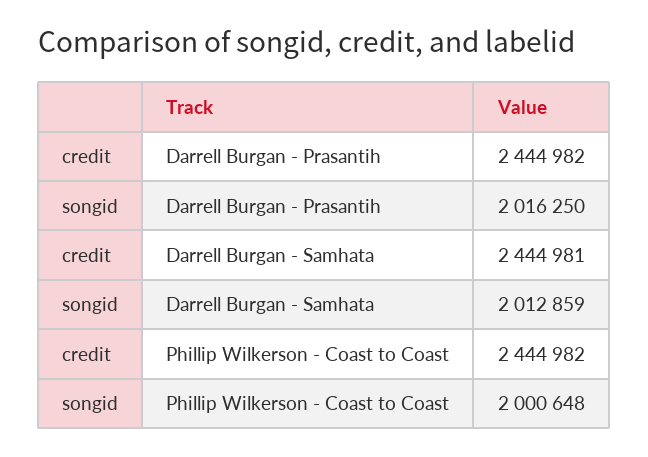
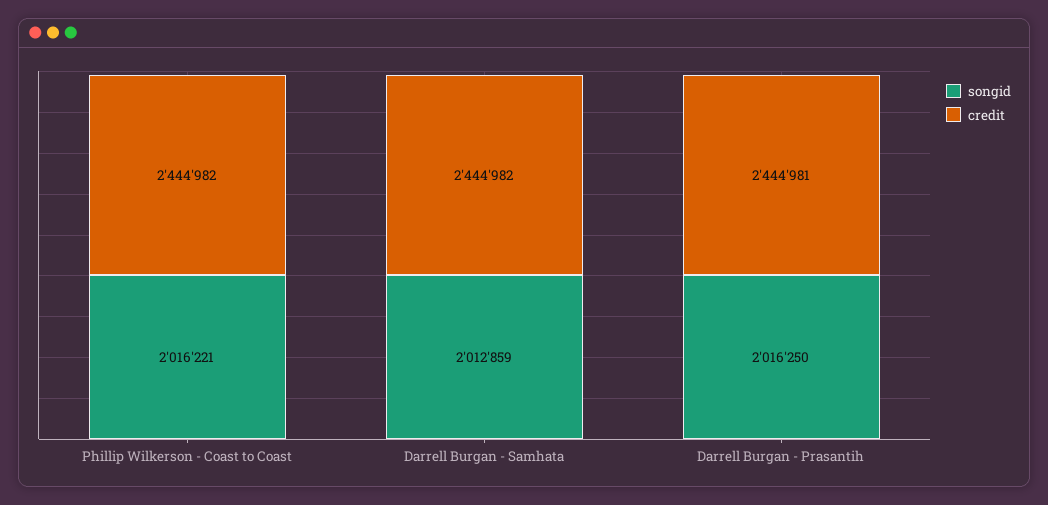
  {
    "credit": {
-     "Darrell Burgan - Prasantih": 2444982,
+     "Darrell Burgan - Prasantih": 2444981,
-     "Darrell Burgan - Samhata": 2444981,
+     "Darrell Burgan - Samhata": 2444982,
      "Phillip Wilkerson - Coast to Coast": 2444982
    },
    "songid": {
      "Darrell Burgan - Prasantih": 2016250,
      "Darrell Burgan - Samhata": 2012859,
-     "Phillip Wilkerson - Coast to Coast": 2000648
+     "Phillip Wilkerson - Coast to Coast": 2016221
    }
  }

